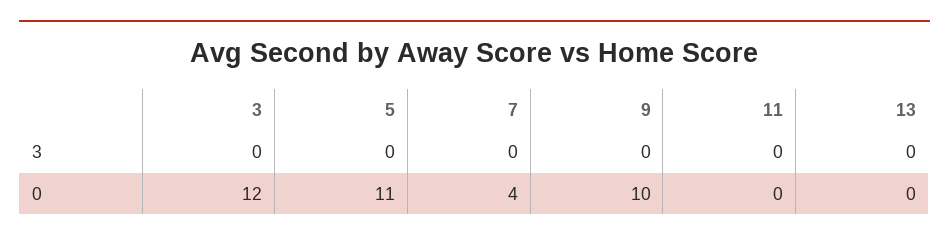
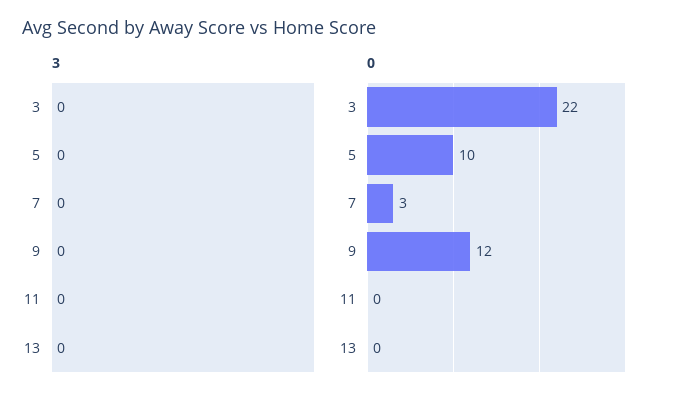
  {
    "3": {
      "3": 0,
      "5": 0,
      "7": 0,
      "9": 0,
      "11": 0,
      "13": 0
    },
    "0": {
-     "3": 12,
+     "3": 22,
-     "5": 11,
+     "5": 10,
-     "7": 4,
+     "7": 3,
-     "9": 10,
+     "9": 12,
      "11": 0,
      "13": 0
    }
  }

